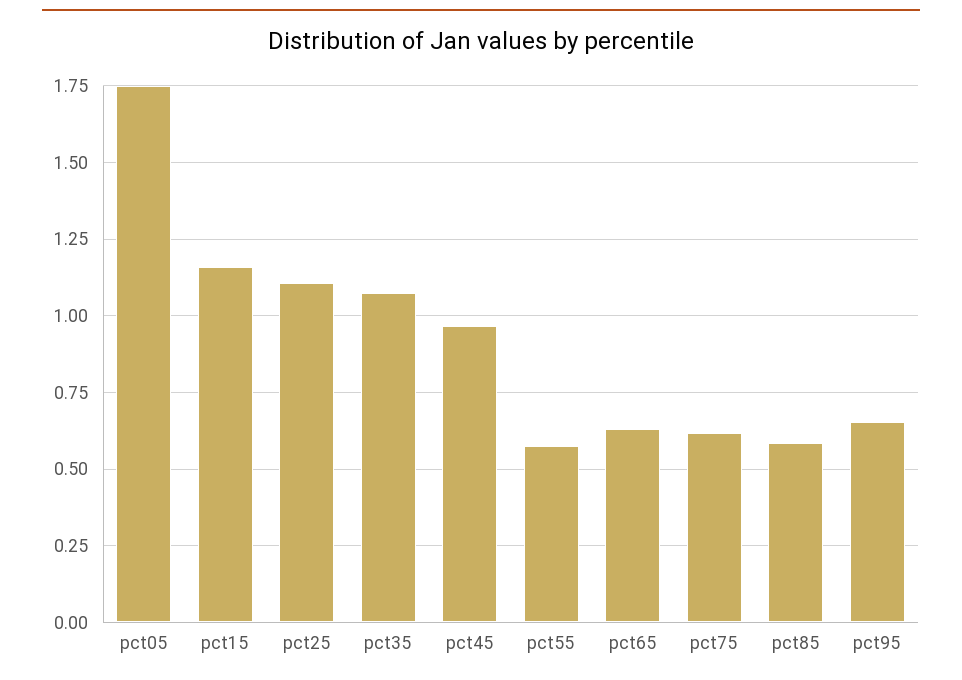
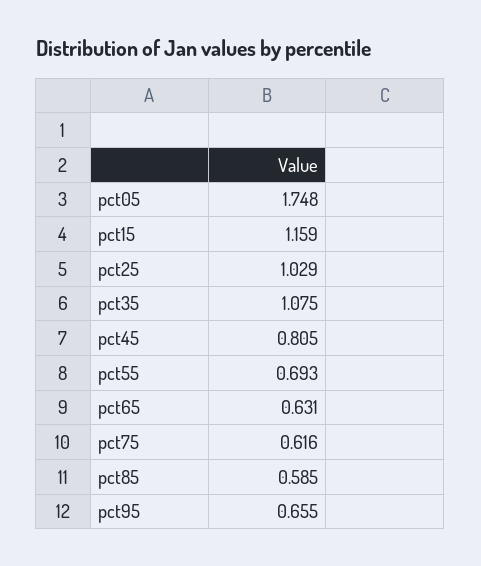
  {
    "pct05": 1.748,
    "pct15": 1.159,
-   "pct25": 1.1,
+   "pct25": 1.029,
    "pct35": 1.075,
-   "pct45": 0.975,
+   "pct45": 0.805,
-   "pct55": 0.575,
+   "pct55": 0.693,
    "pct65": 0.631,
    "pct75": 0.616,
    "pct85": 0.585,
    "pct95": 0.655
  }

